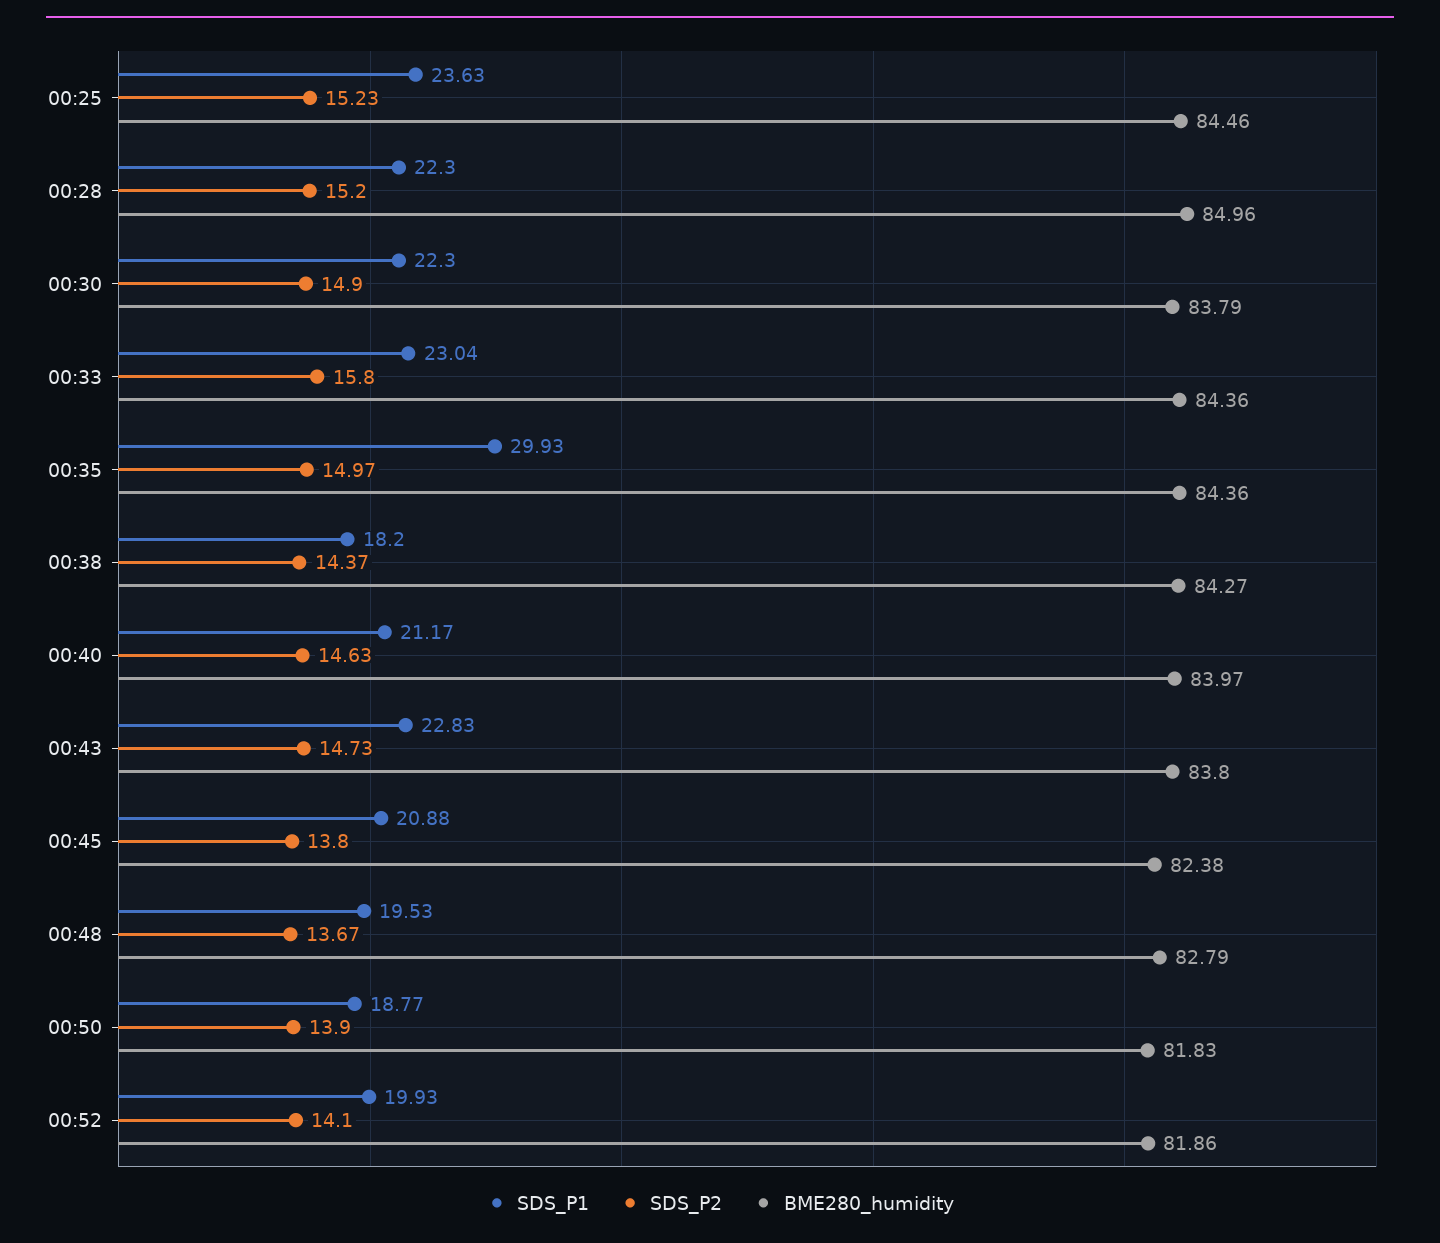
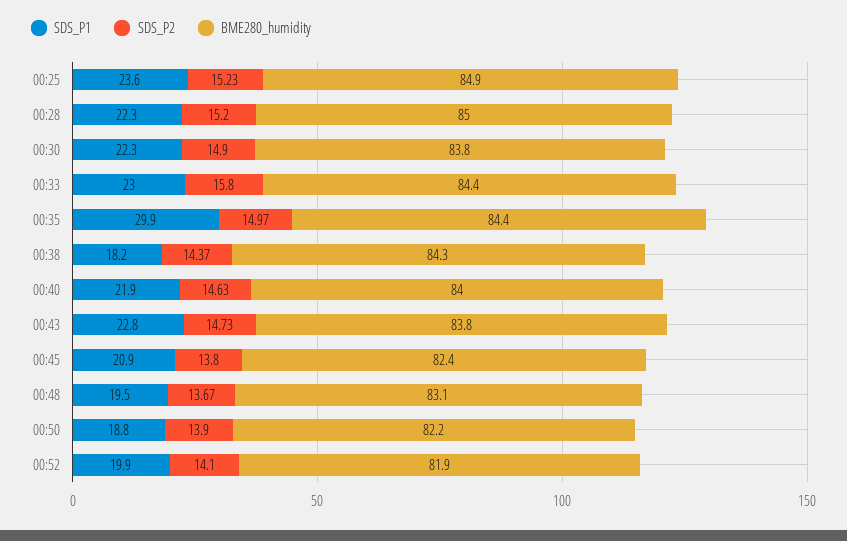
  {
    "SDS_P1": {
      "00:25": 23.63,
      "00:28": 22.3,
      "00:30": 22.3,
      "00:33": 23.04,
      "00:35": 29.93,
      "00:38": 18.2,
-     "00:40": 21.17,
+     "00:40": 21.9,
      "00:43": 22.83,
      "00:45": 20.88,
      "00:48": 19.53,
      "00:50": 18.77,
      "00:52": 19.93
    },
    "SDS_P2": {
      "00:25": 15.23,
      "00:28": 15.2,
      "00:30": 14.9,
      "00:33": 15.8,
      "00:35": 14.97,
      "00:38": 14.37,
      "00:40": 14.63,
      "00:43": 14.73,
      "00:45": 13.8,
      "00:48": 13.67,
      "00:50": 13.9,
      "00:52": 14.1
    },
    "BME280_humidity": {
-     "00:25": 84.46,
+     "00:25": 84.9,
      "00:28": 84.96,
      "00:30": 83.79,
      "00:33": 84.36,
      "00:35": 84.36,
      "00:38": 84.27,
      "00:40": 83.97,
      "00:43": 83.8,
      "00:45": 82.38,
-     "00:48": 82.79,
+     "00:48": 83.1,
-     "00:50": 81.83,
+     "00:50": 82.2,
      "00:52": 81.86
    }
  }

